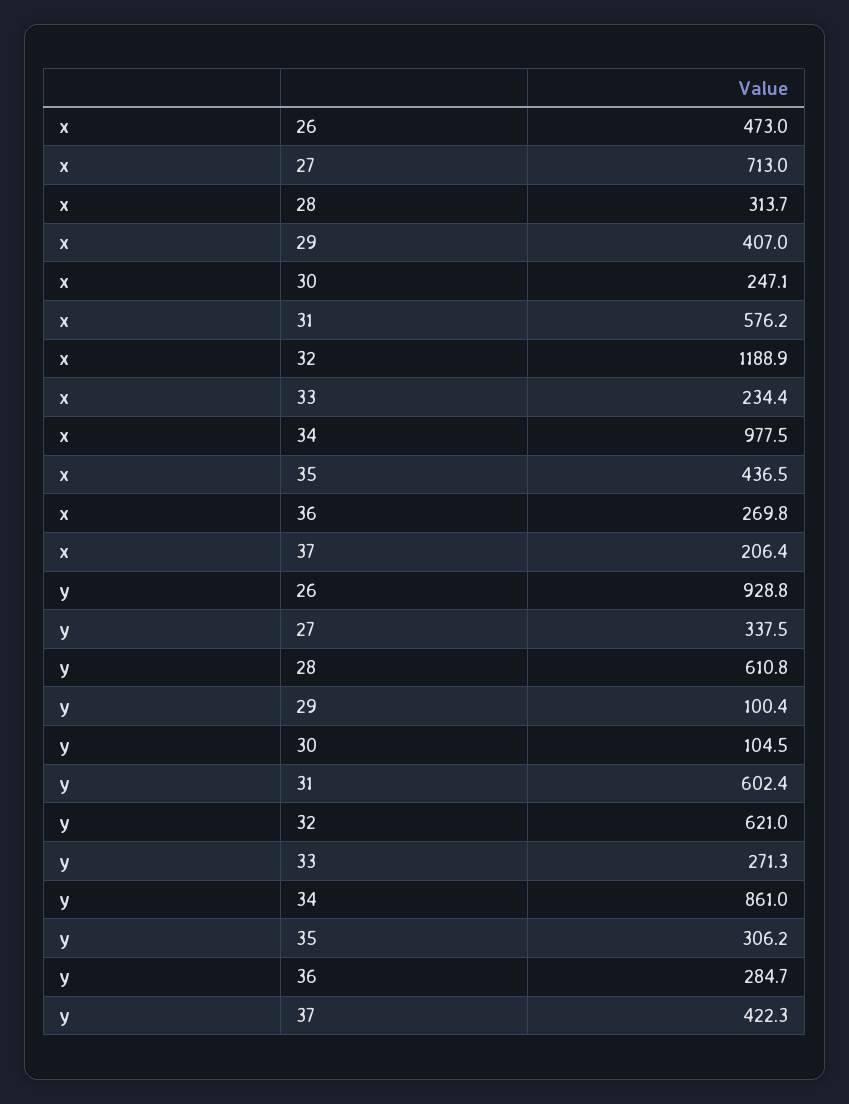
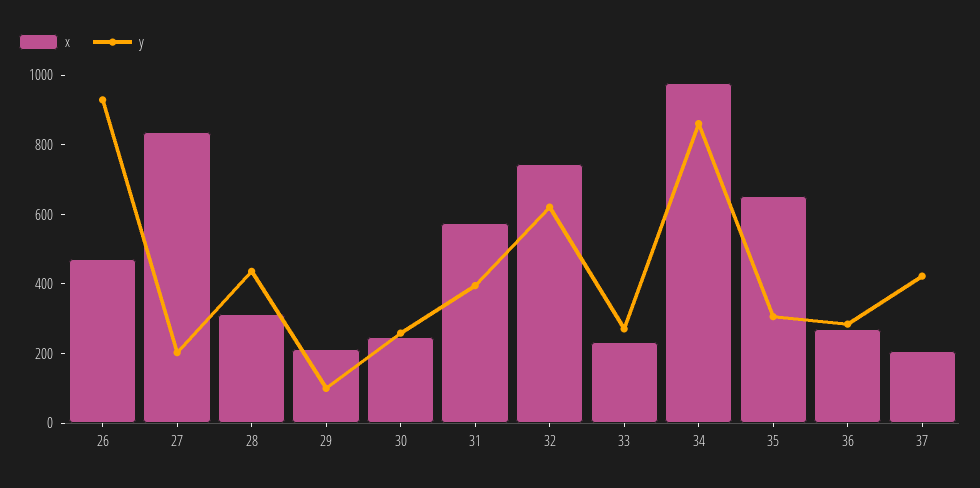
  {
    "x": {
      "26": 473,
-     "27": 713,
+     "27": 850,
      "28": 313.7,
-     "29": 407,
+     "29": 200,
      "30": 247.1,
      "31": 576.2,
-     "32": 1188.9,
+     "32": 750,
      "33": 234.4,
      "34": 977.5,
-     "35": 436.5,
+     "35": 650,
      "36": 269.8,
      "37": 206.4
    },
    "y": {
      "26": 928.8,
-     "27": 337.5,
+     "27": 200,
-     "28": 610.8,
+     "28": 450,
      "29": 100.4,
-     "30": 104.5,
+     "30": 250,
-     "31": 602.4,
+     "31": 400,
      "32": 621,
      "33": 271.3,
      "34": 861,
      "35": 306.2,
      "36": 284.7,
      "37": 422.3
    }
  }

